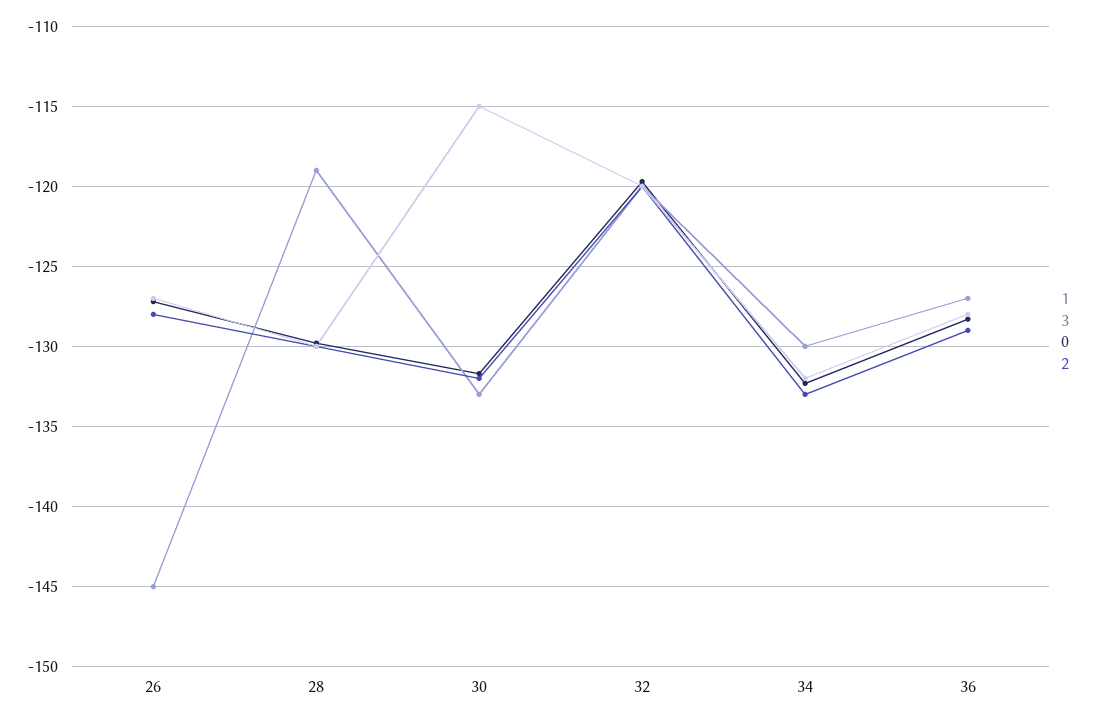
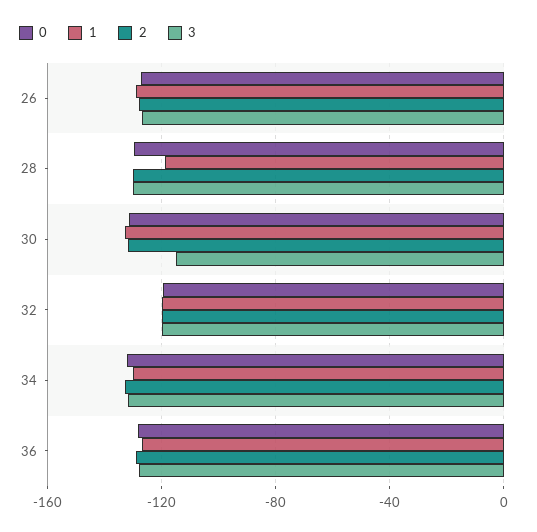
  {
    "1": {
-     "26": -145,
+     "26": -130,
      "28": -119,
      "30": -133,
      "32": -120,
      "34": -130,
      "36": -127
    },
    "3": {
      "26": -127,
      "28": -130,
      "30": -115,
      "32": -120,
      "34": -132,
      "36": -128
    },
    "0": {
      "26": -127,
      "28": -130,
      "30": -131.5,
      "32": -119.5,
      "34": -132.5,
      "36": -128.5
    },
    "2": {
      "26": -128,
      "28": -130,
      "30": -132,
      "32": -120,
      "34": -133,
      "36": -129
    }
  }

